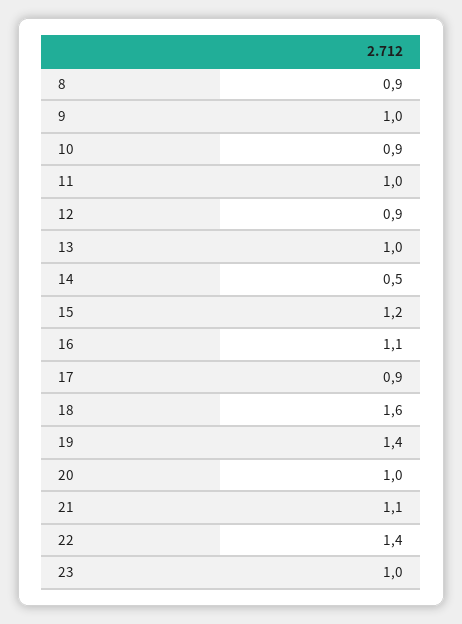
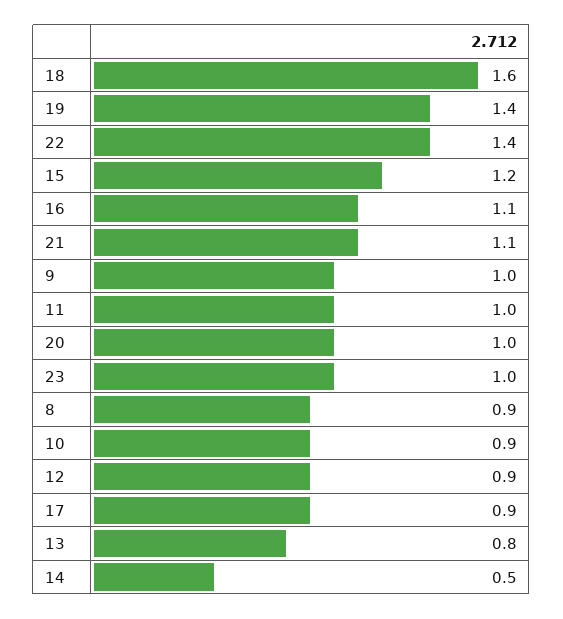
  {
    "8": 0.9,
    "9": 1,
    "10": 0.9,
    "11": 1,
    "12": 0.9,
-   "13": 1,
+   "13": 0.8,
    "14": 0.5,
    "15": 1.2,
    "16": 1.1,
    "17": 0.9,
    "18": 1.6,
    "19": 1.4,
    "20": 1,
    "21": 1.1,
    "22": 1.4,
    "23": 1
  }

